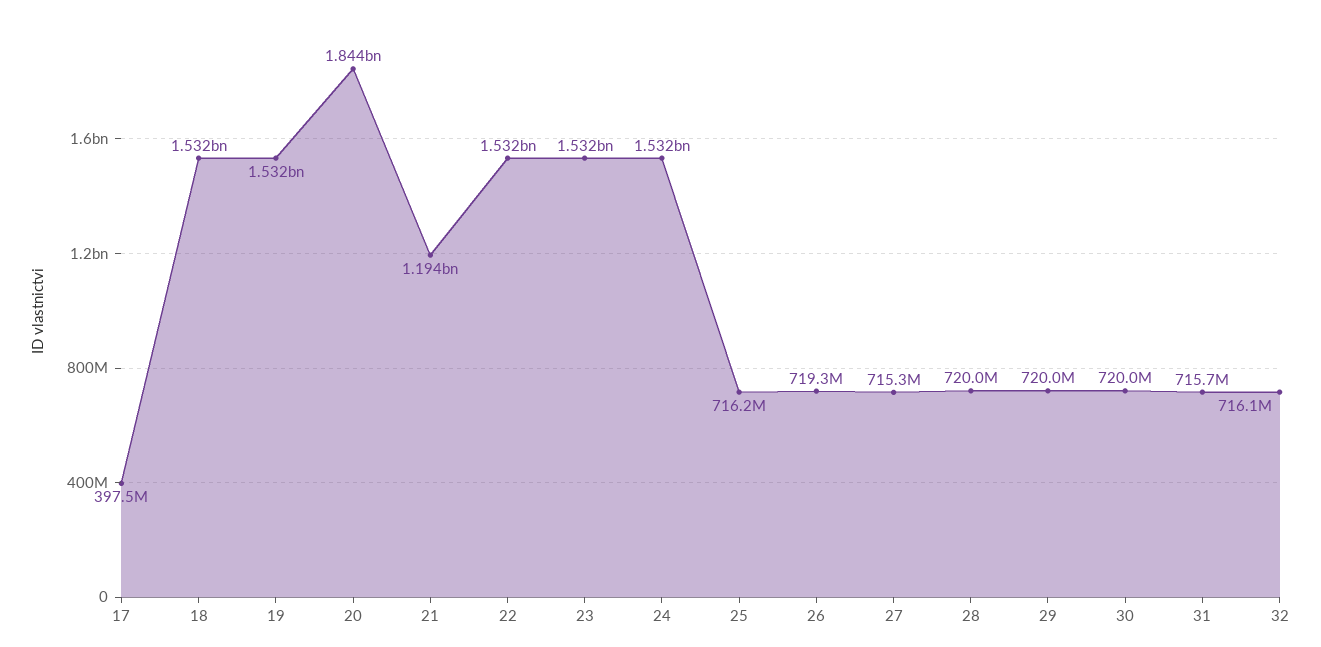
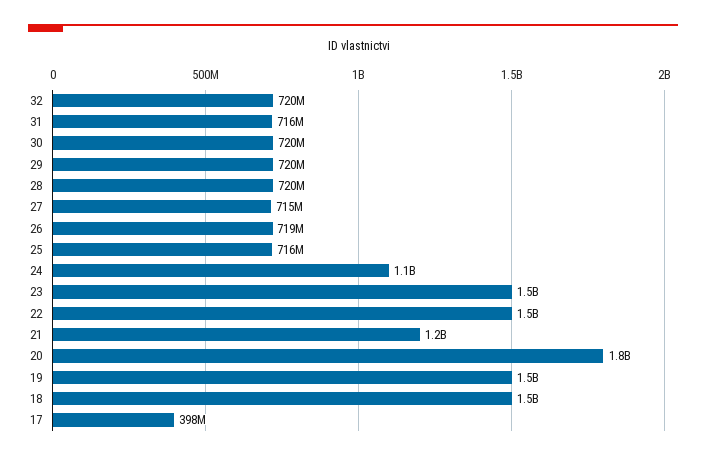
  {
    "17": 397500000,
    "18": 1532000000,
    "19": 1532000000,
    "20": 1844000000,
    "21": 1194000000,
    "22": 1532000000,
    "23": 1532000000,
-   "24": 1532000000,
+   "24": 1100000000,
    "25": 716200000,
    "26": 719300000,
    "27": 715300000,
    "28": 720000000,
    "29": 720000000,
    "30": 720000000,
    "31": 715700000,
-   "32": 716100000
+   "32": 720000000
  }

